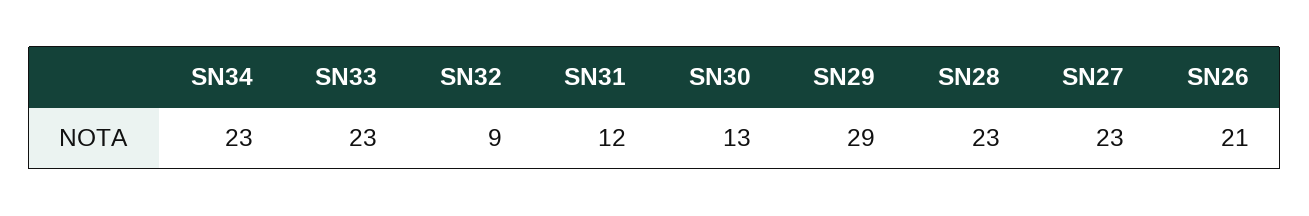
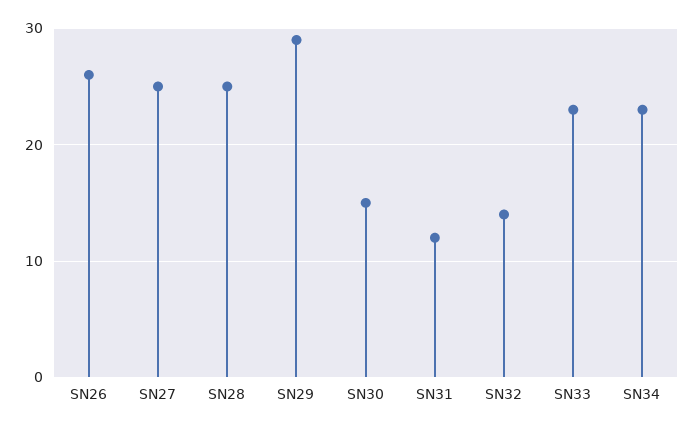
  {
    "SN34": 23,
    "SN33": 23,
-   "SN32": 9,
+   "SN32": 14,
    "SN31": 12,
-   "SN30": 13,
+   "SN30": 15,
    "SN29": 29,
-   "SN28": 23,
+   "SN28": 25,
-   "SN27": 23,
+   "SN27": 25,
-   "SN26": 21
+   "SN26": 26
  }

